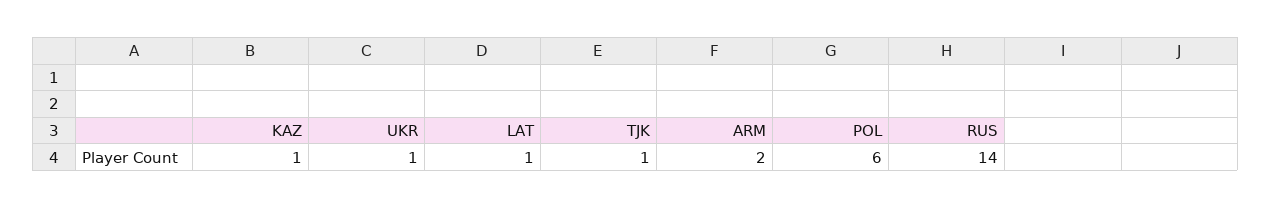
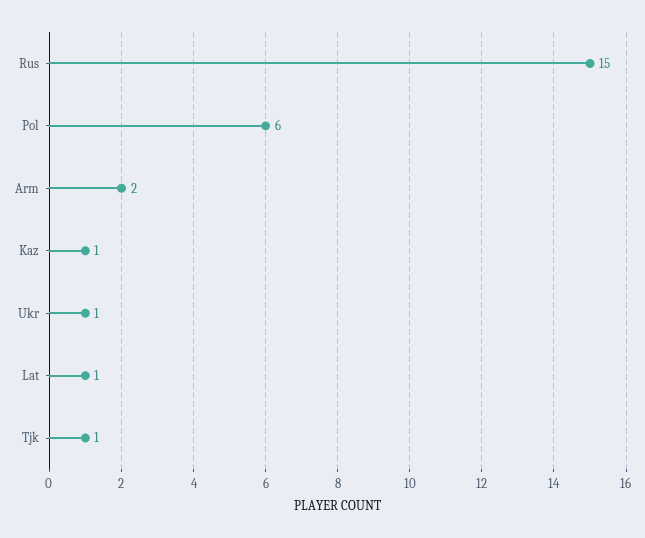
  {
    "KAZ": 1,
    "UKR": 1,
    "LAT": 1,
    "TJK": 1,
    "ARM": 2,
    "POL": 6,
-   "RUS": 14
+   "RUS": 15
  }

